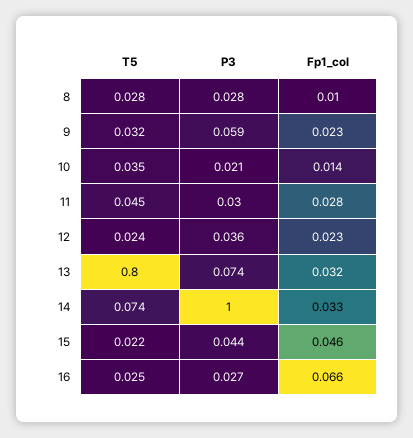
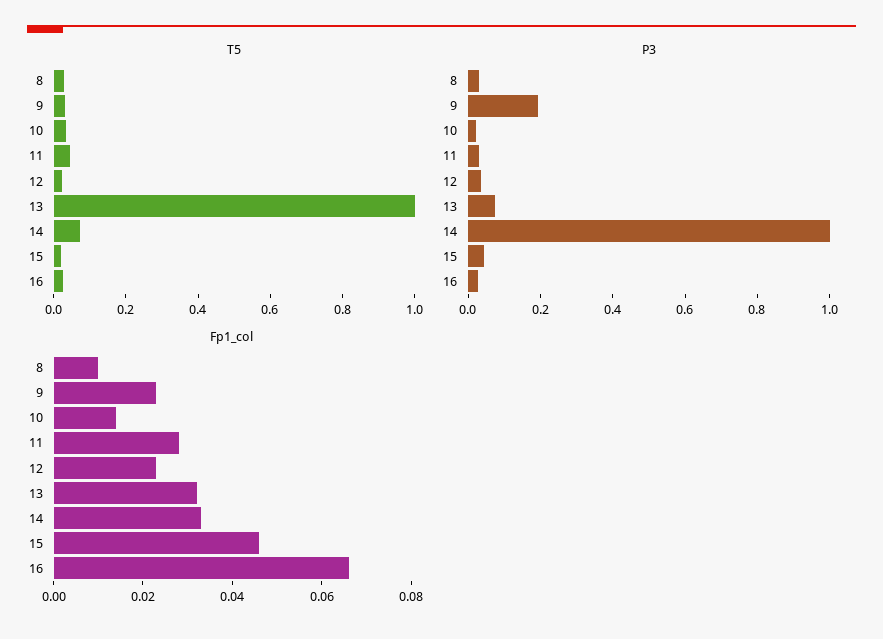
  {
    "T5": {
      "8": 0.028,
      "9": 0.032,
      "10": 0.035,
      "11": 0.045,
      "12": 0.024,
-     "13": 0.8,
+     "13": 1,
      "14": 0.074,
      "15": 0.022,
      "16": 0.025
    },
    "P3": {
      "8": 0.028,
-     "9": 0.059,
+     "9": 0.2,
      "10": 0.021,
      "11": 0.03,
      "12": 0.036,
      "13": 0.074,
      "14": 1,
      "15": 0.044,
      "16": 0.027
    },
    "Fp1_col": {
      "8": 0.01,
      "9": 0.023,
      "10": 0.014,
      "11": 0.028,
      "12": 0.023,
      "13": 0.032,
      "14": 0.033,
      "15": 0.046,
      "16": 0.066
    }
  }

